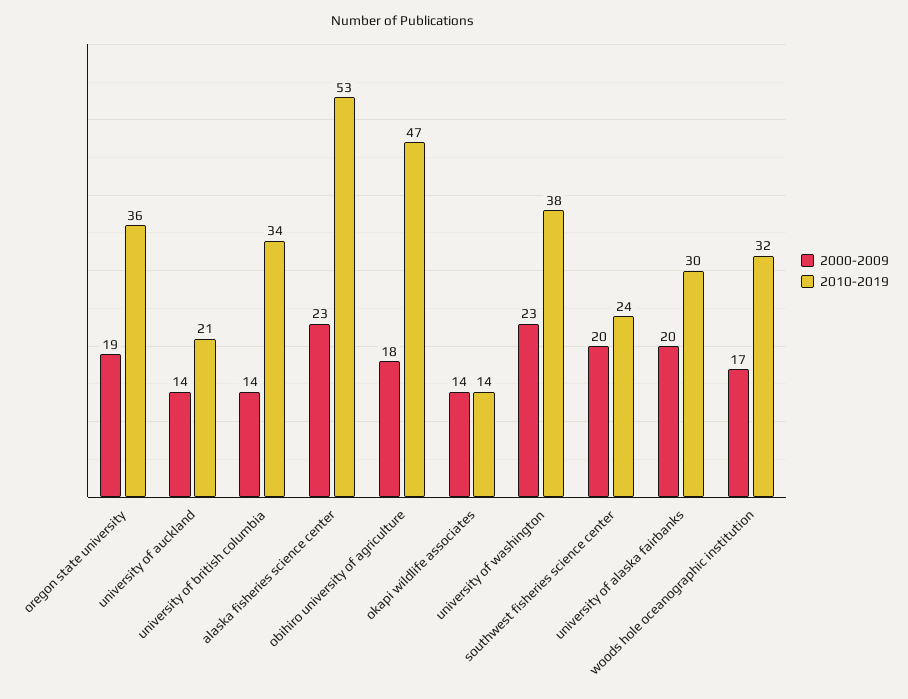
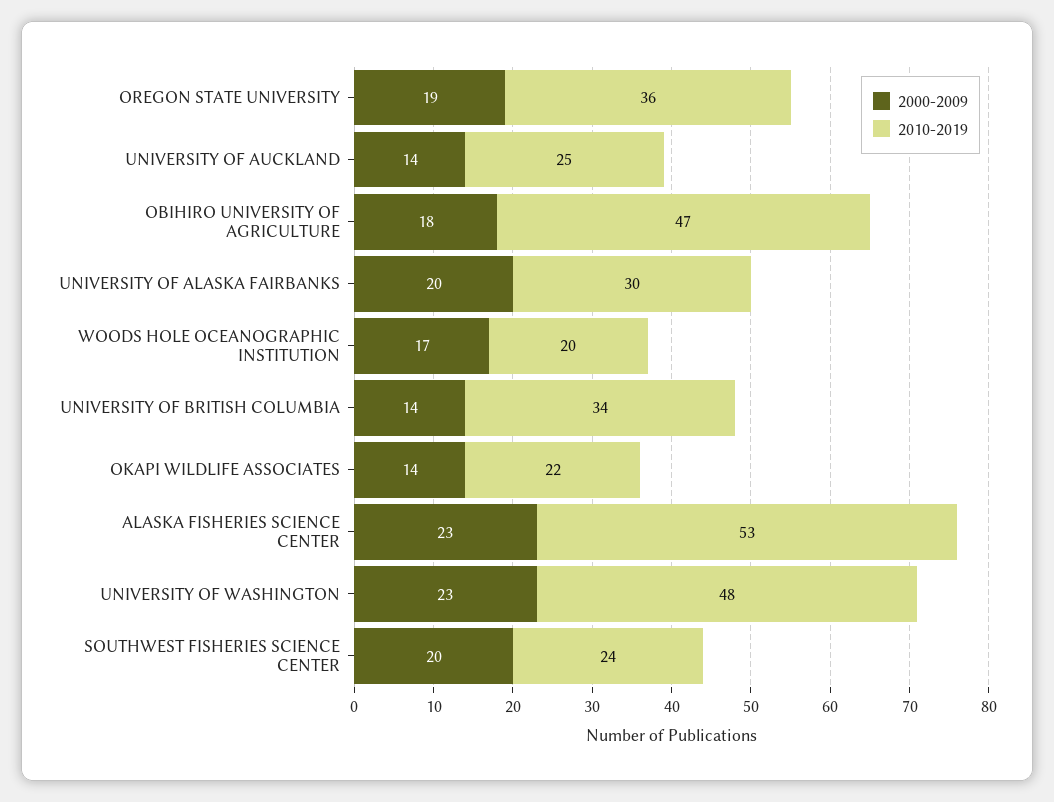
  {
    "2000-2009": {
      "oregon state university": 19,
      "university of auckland": 14,
      "university of british columbia": 14,
      "alaska fisheries science center": 23,
      "obihiro university of agriculture": 18,
      "okapi wildlife associates": 14,
      "university of washington": 23,
      "southwest fisheries science center": 20,
      "university of alaska fairbanks": 20,
      "woods hole oceanographic institution": 17
    },
    "2010-2019": {
      "oregon state university": 36,
-     "university of auckland": 21,
+     "university of auckland": 25,
      "university of british columbia": 34,
      "alaska fisheries science center": 53,
      "obihiro university of agriculture": 47,
-     "okapi wildlife associates": 14,
+     "okapi wildlife associates": 22,
-     "university of washington": 38,
+     "university of washington": 48,
      "southwest fisheries science center": 24,
      "university of alaska fairbanks": 30,
-     "woods hole oceanographic institution": 32
+     "woods hole oceanographic institution": 20
    }
  }

